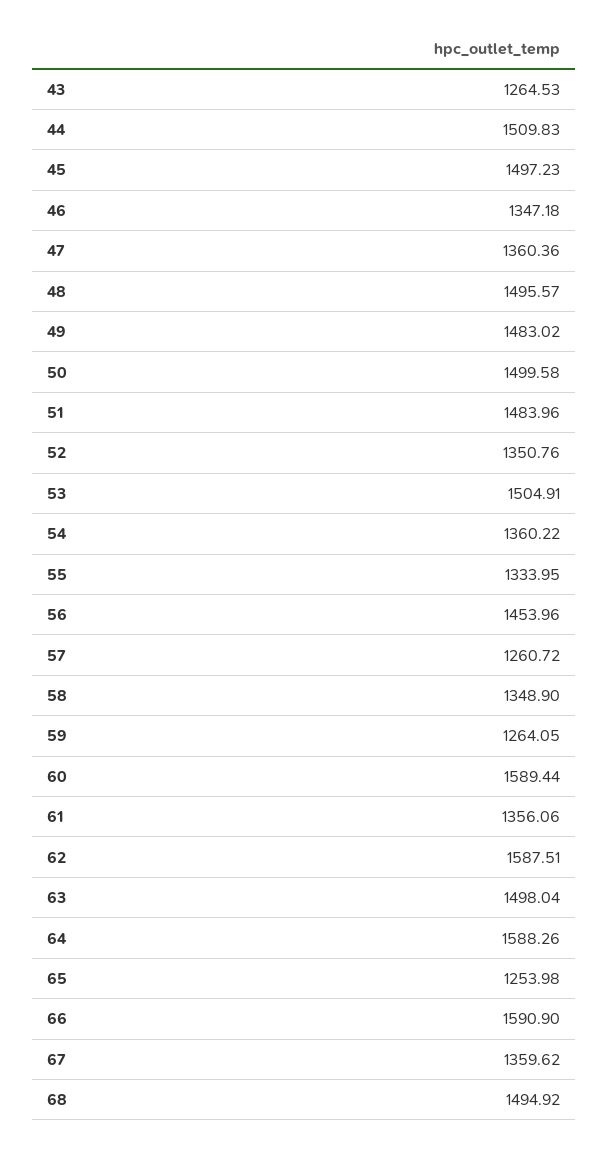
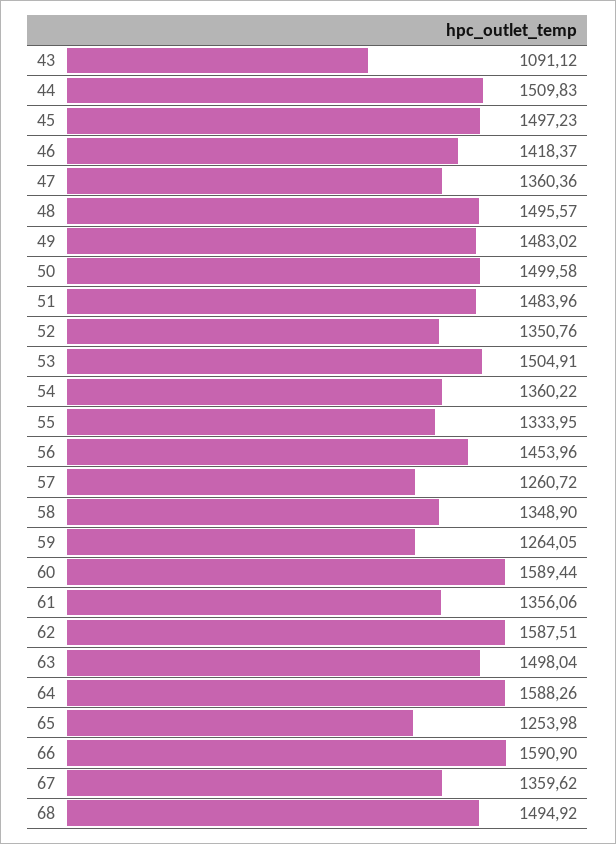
  {
-   "43": 1264.53,
+   "43": 1091.12,
    "44": 1509.83,
    "45": 1497.23,
-   "46": 1347.18,
+   "46": 1418.37,
    "47": 1360.36,
    "48": 1495.57,
    "49": 1483.02,
    "50": 1499.58,
    "51": 1483.96,
    "52": 1350.76,
    "53": 1504.91,
    "54": 1360.22,
    "55": 1333.95,
    "56": 1453.96,
    "57": 1260.72,
    "58": 1348.9,
    "59": 1264.05,
    "60": 1589.44,
    "61": 1356.06,
    "62": 1587.51,
    "63": 1498.04,
    "64": 1588.26,
    "65": 1253.98,
    "66": 1590.9,
    "67": 1359.62,
    "68": 1494.92
  }

